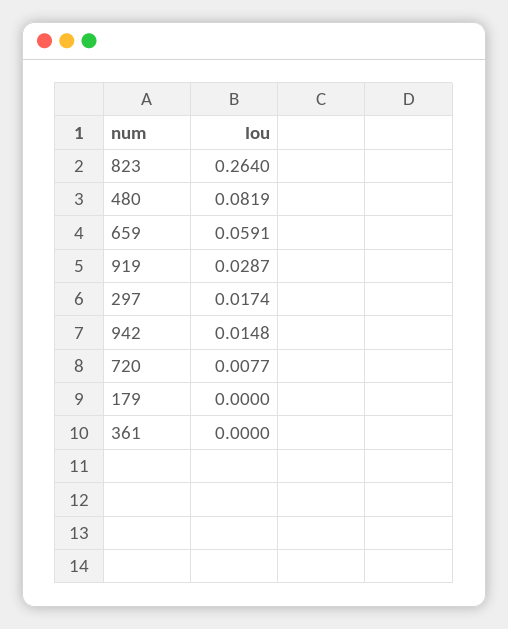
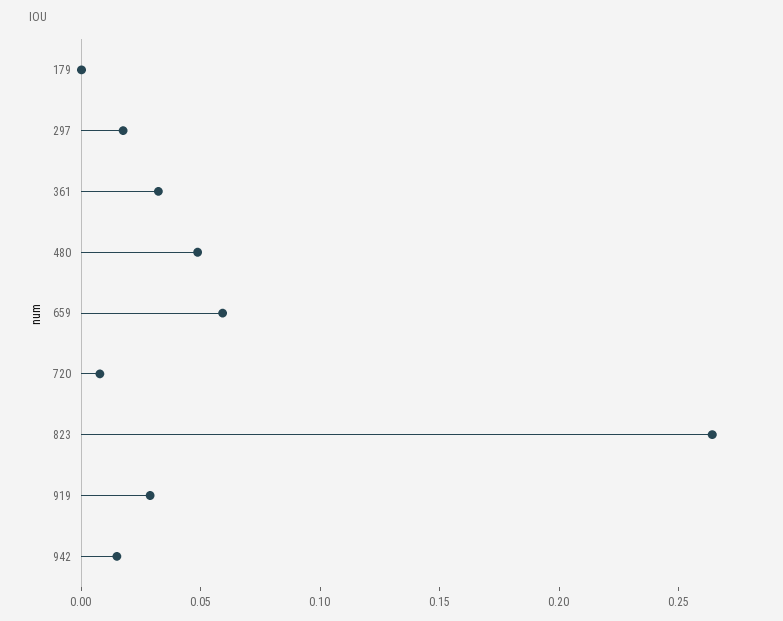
  {
    "823": 0.264,
-   "480": 0.0819,
+   "480": 0.05,
    "659": 0.0591,
    "919": 0.0287,
    "297": 0.0174,
    "942": 0.0148,
    "720": 0.0077,
    "179": 0,
-   "361": 0
+   "361": 0.03
  }

